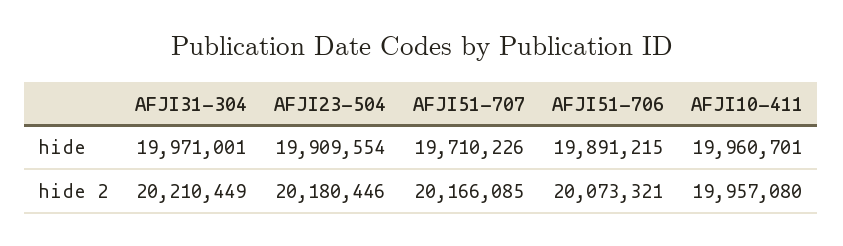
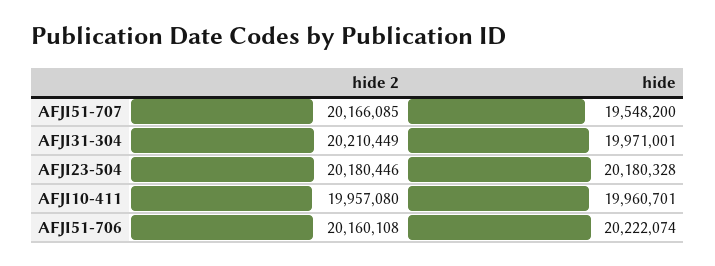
  {
    "AFJI31-304": {
      "hide": 19971001,
      "hide 2": 20210449
    },
    "AFJI23-504": {
-     "hide": 19909554,
+     "hide": 20180328,
      "hide 2": 20180446
    },
    "AFJI51-707": {
-     "hide": 19710226,
+     "hide": 19548200,
      "hide 2": 20166085
    },
    "AFJI51-706": {
-     "hide": 19891215,
+     "hide": 20222074,
-     "hide 2": 20073321
+     "hide 2": 20160108
    },
    "AFJI10-411": {
      "hide": 19960701,
      "hide 2": 19957080
    }
  }

